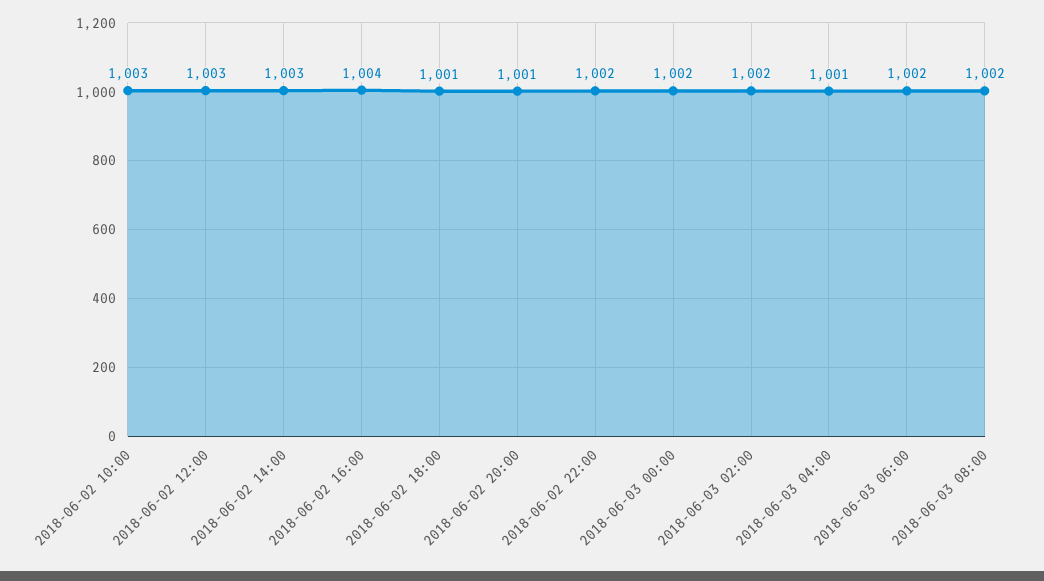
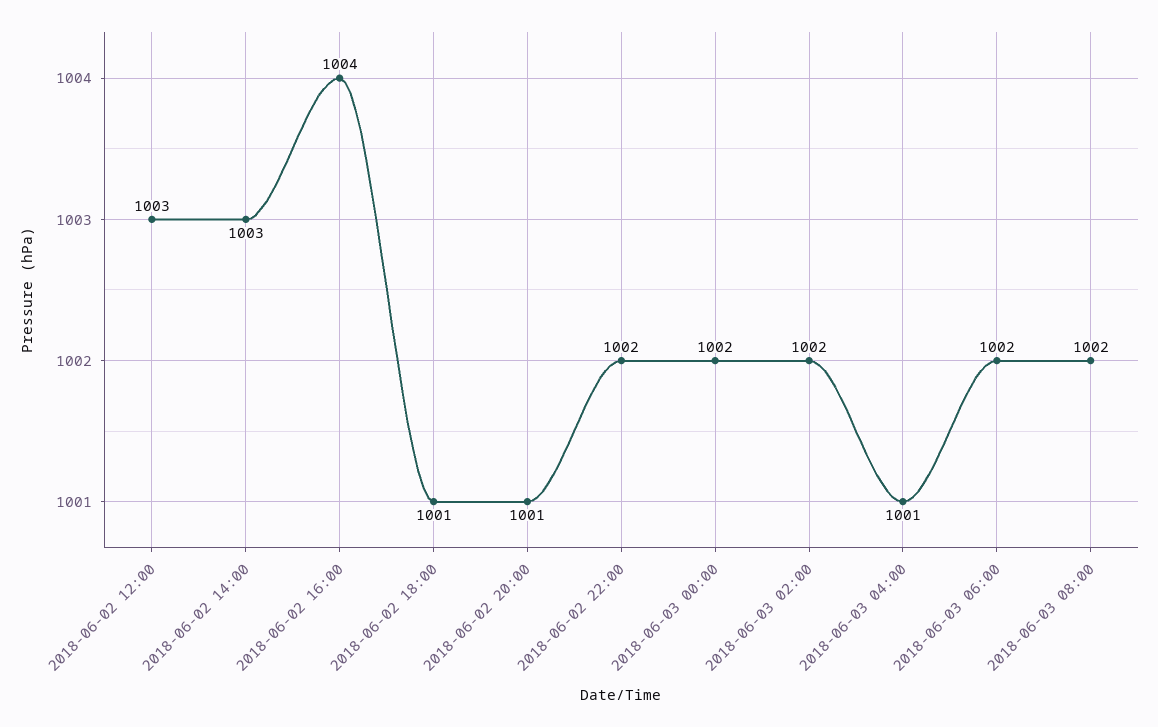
  {
-   "2018-06-02 10:00": 1003,
    "2018-06-02 12:00": 1003,
    "2018-06-02 14:00": 1003,
    "2018-06-02 16:00": 1004,
    "2018-06-02 18:00": 1001,
    "2018-06-02 20:00": 1001,
    "2018-06-02 22:00": 1002,
    "2018-06-03 00:00": 1002,
    "2018-06-03 02:00": 1002,
    "2018-06-03 04:00": 1001,
    "2018-06-03 06:00": 1002,
    "2018-06-03 08:00": 1002
  }

